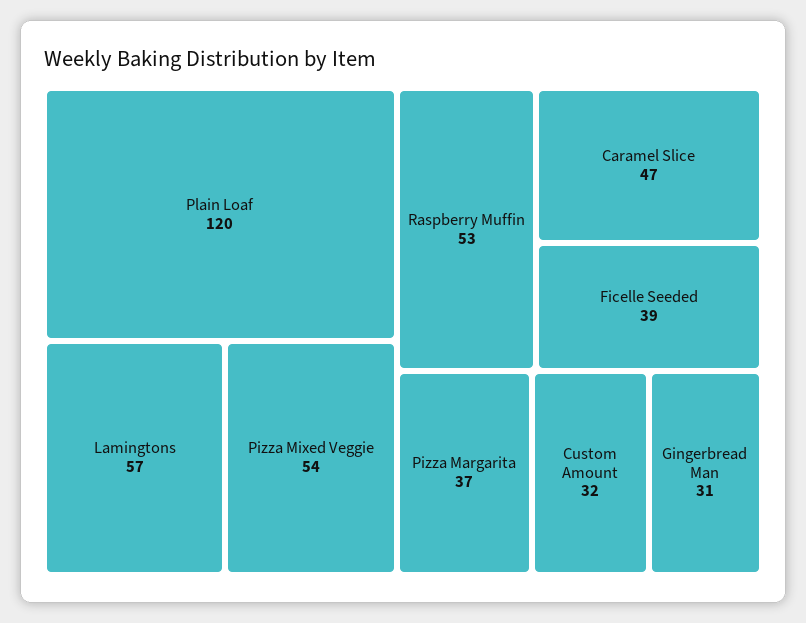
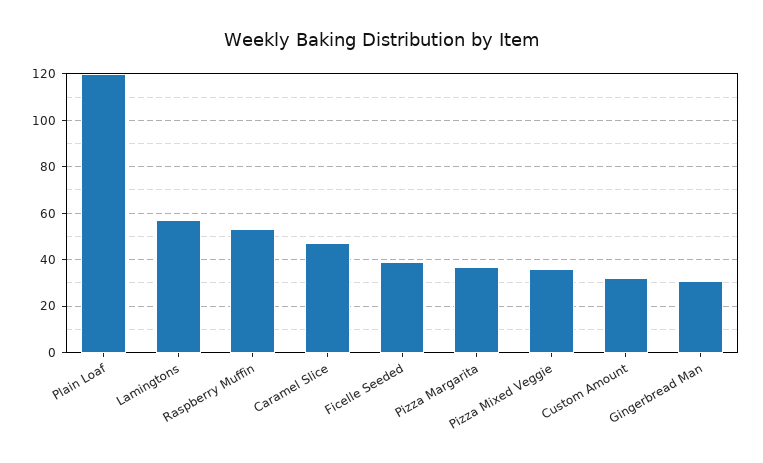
  {
    "Plain Loaf": 120,
    "Lamingtons": 57,
-   "Pizza Mixed Veggie": 54,
+   "Pizza Mixed Veggie": 35,
    "Raspberry Muffin": 53,
    "Caramel Slice": 47,
    "Ficelle Seeded": 39,
    "Pizza Margarita": 37,
    "Custom Amount": 32,
    "Gingerbread Man": 31
  }

